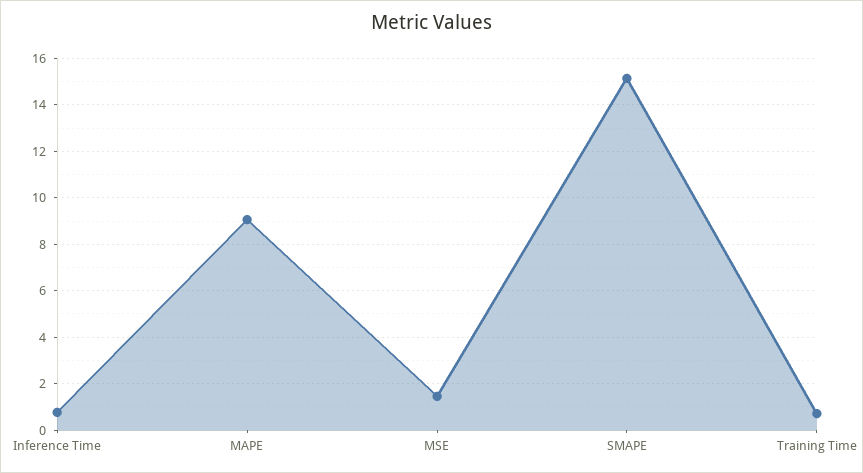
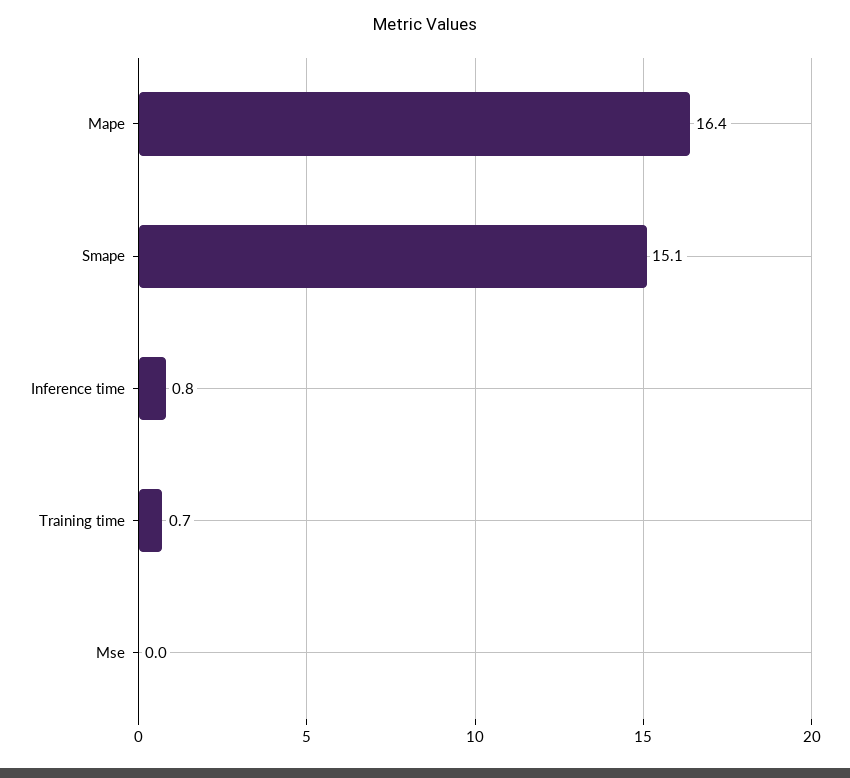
  {
    "Inference Time": 0.8,
-   "MAPE": 9,
+   "MAPE": 16.4,
-   "MSE": 1.5,
+   "MSE": 0,
    "SMAPE": 15.1,
    "Training Time": 0.7
  }

